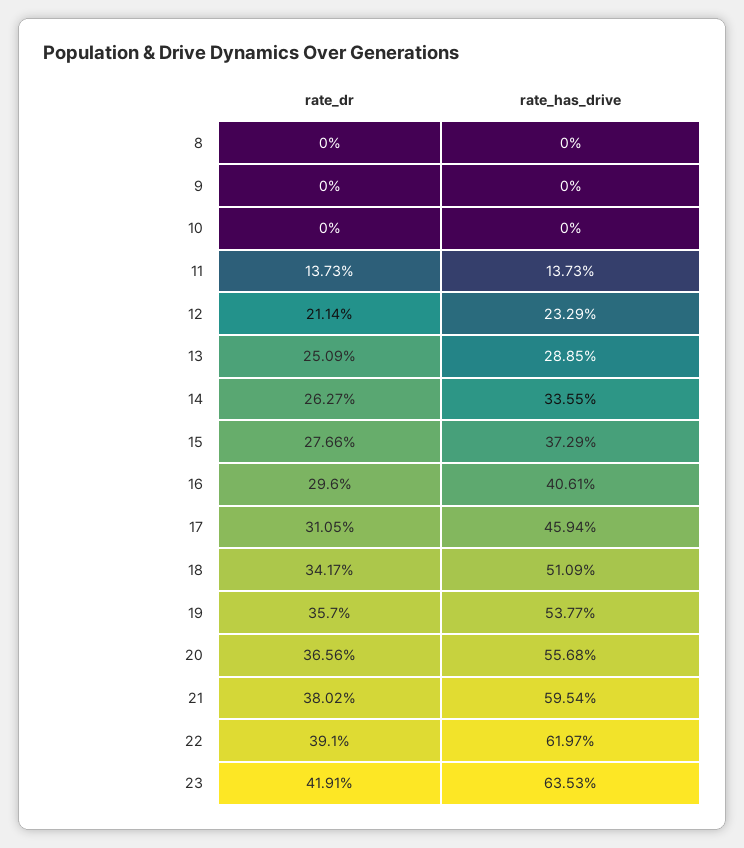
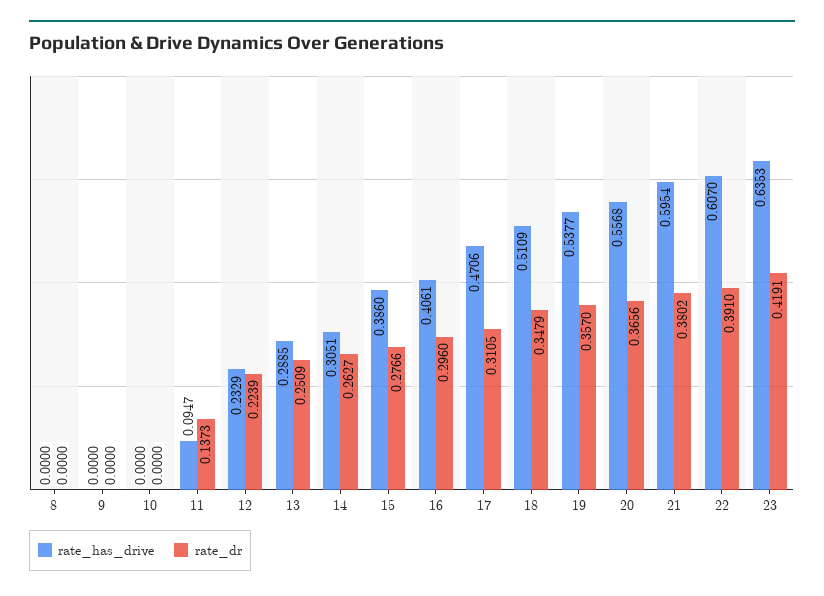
  {
    "rate_dr": {
      "8": 0,
      "9": 0,
      "10": 0,
      "11": 0.1373,
-     "12": 0.2114,
+     "12": 0.2239,
      "13": 0.2509,
      "14": 0.2627,
      "15": 0.2766,
      "16": 0.296,
      "17": 0.3105,
-     "18": 0.3417,
+     "18": 0.3479,
      "19": 0.357,
      "20": 0.3656,
      "21": 0.3802,
      "22": 0.391,
      "23": 0.4191
    },
    "rate_has_drive": {
      "8": 0,
      "9": 0,
      "10": 0,
-     "11": 0.1373,
+     "11": 0.0947,
      "12": 0.2329,
      "13": 0.2885,
-     "14": 0.3355,
+     "14": 0.3051,
-     "15": 0.3729,
+     "15": 0.386,
      "16": 0.4061,
-     "17": 0.4594,
+     "17": 0.4706,
      "18": 0.5109,
      "19": 0.5377,
      "20": 0.5568,
      "21": 0.5954,
-     "22": 0.6197,
+     "22": 0.607,
      "23": 0.6353
    }
  }

